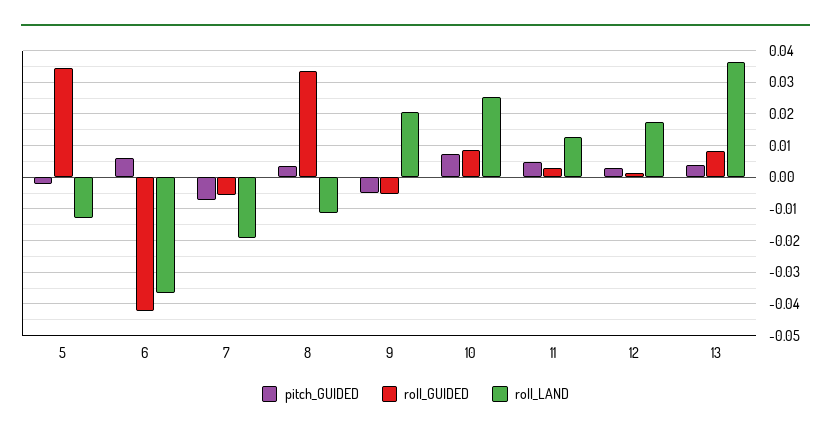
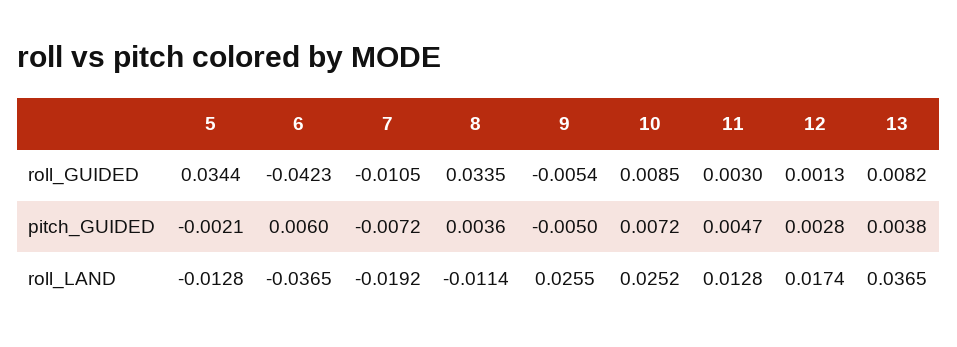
  {
    "pitch_GUIDED": {
      "5": -0.0021,
      "6": 0.006,
      "7": -0.0072,
      "8": 0.0036,
      "9": -0.005,
      "10": 0.0072,
      "11": 0.0047,
      "12": 0.0028,
      "13": 0.0038
    },
    "roll_GUIDED": {
      "5": 0.0344,
      "6": -0.0423,
-     "7": -0.006,
+     "7": -0.0105,
      "8": 0.0335,
      "9": -0.0054,
      "10": 0.0085,
      "11": 0.003,
      "12": 0.0013,
      "13": 0.0082
    },
    "roll_LAND": {
      "5": -0.0128,
      "6": -0.0365,
      "7": -0.0192,
      "8": -0.0114,
-     "9": 0.02,
+     "9": 0.0255,
      "10": 0.0252,
      "11": 0.0128,
      "12": 0.0174,
      "13": 0.0365
    }
  }

